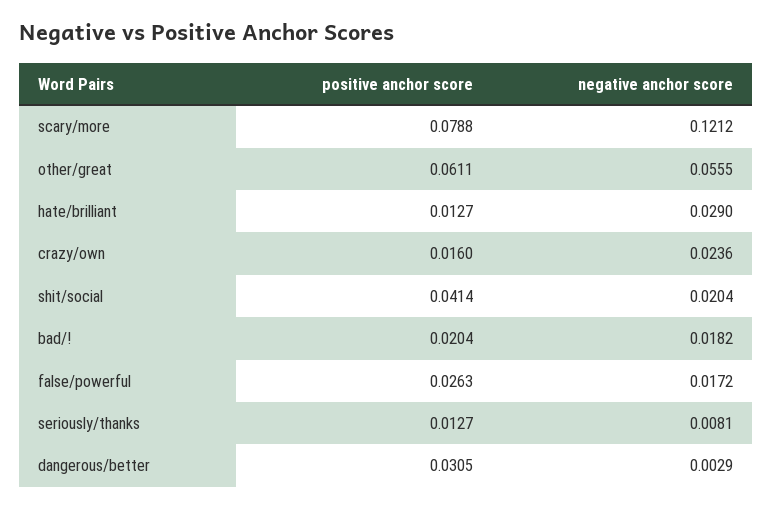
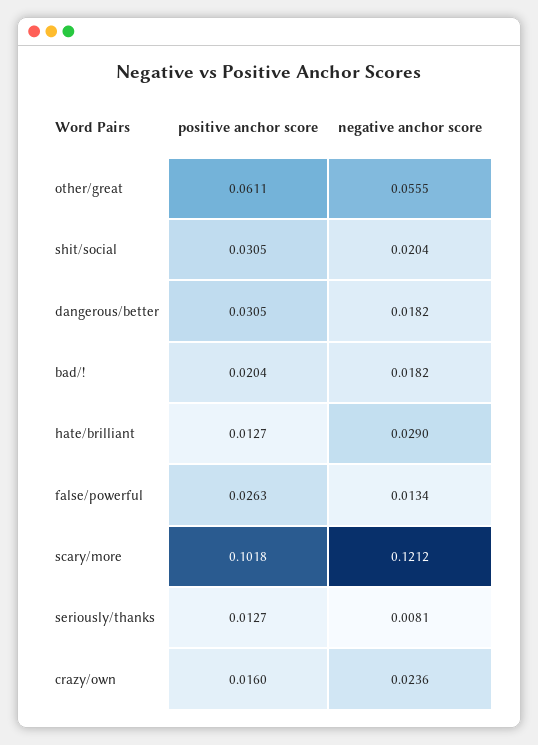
  {
    "positive anchor score": {
-     "scary/more": 0.0788,
+     "scary/more": 0.1018,
      "other/great": 0.0611,
      "hate/brilliant": 0.0127,
      "crazy/own": 0.016,
-     "shit/social": 0.0414,
+     "shit/social": 0.0305,
      "bad/!": 0.0204,
      "false/powerful": 0.0263,
      "seriously/thanks": 0.0127,
      "dangerous/better": 0.0305
    },
    "negative anchor score": {
      "scary/more": 0.1212,
      "other/great": 0.0555,
      "hate/brilliant": 0.029,
      "crazy/own": 0.0236,
      "shit/social": 0.0204,
      "bad/!": 0.0182,
-     "false/powerful": 0.0172,
+     "false/powerful": 0.0134,
      "seriously/thanks": 0.0081,
-     "dangerous/better": 0.0029
+     "dangerous/better": 0.0182
    }
  }

